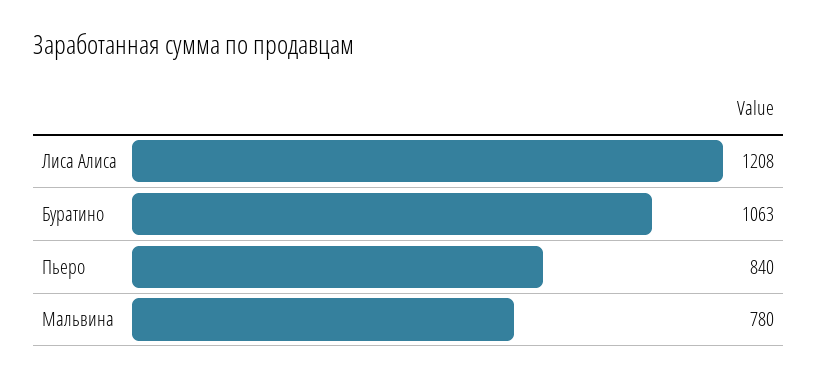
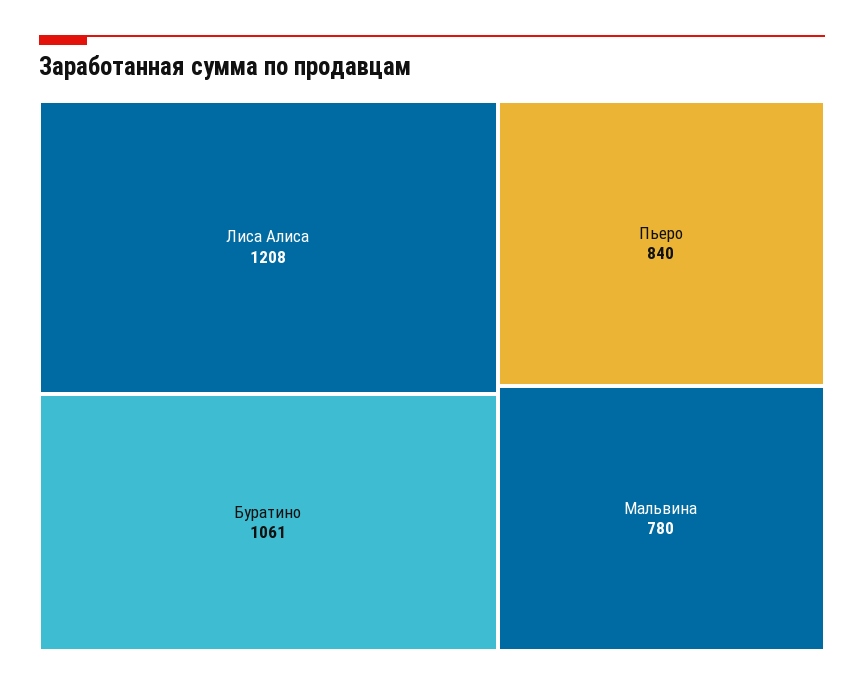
  {
    "Лиса Алиса": 1208,
-   "Буратино": 1063,
+   "Буратино": 1061,
    "Пьеро": 840,
    "Мальвина": 780
  }

